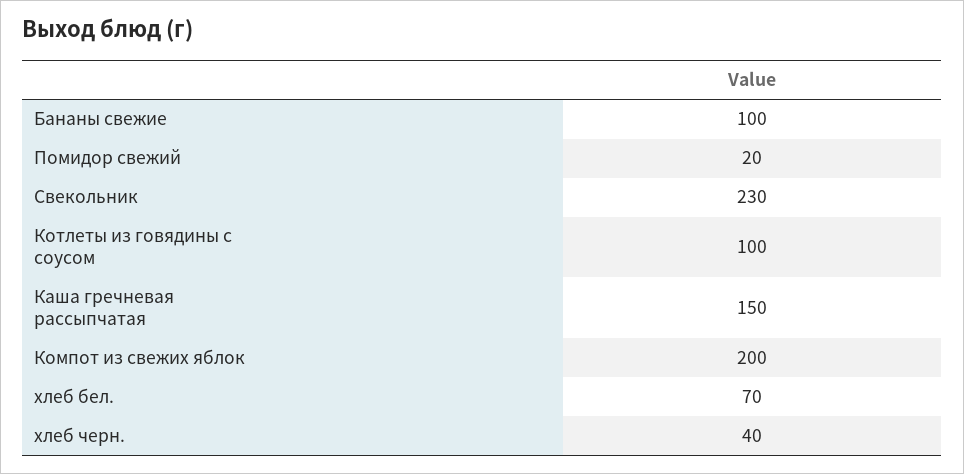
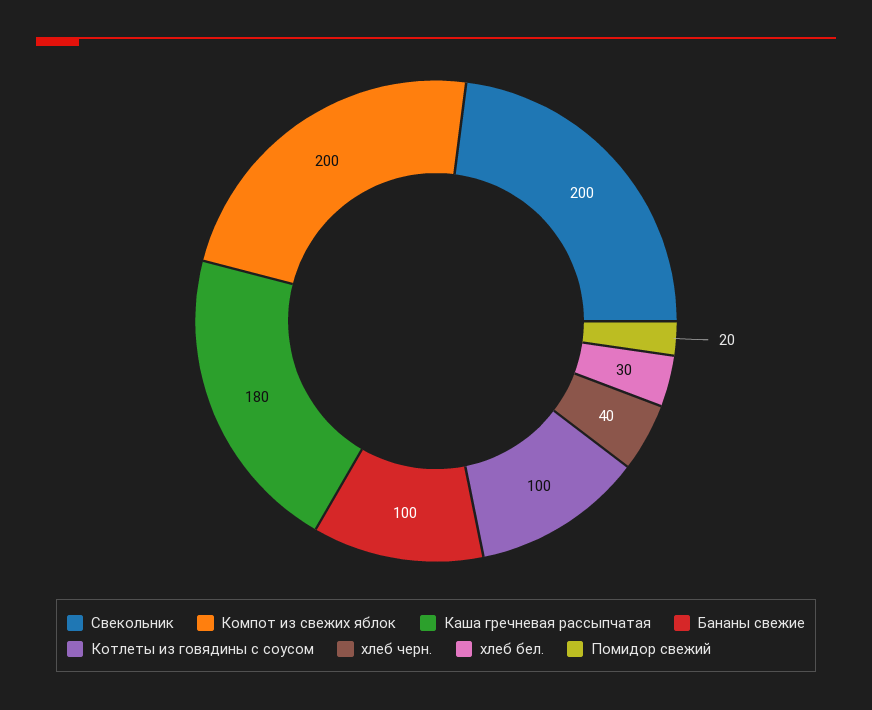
  {
    "Бананы свежие": 100,
    "Помидор свежий": 20,
-   "Свекольник": 230,
+   "Свекольник": 200,
    "Котлеты из говядины с соусом": 100,
-   "Каша гречневая рассыпчатая": 150,
+   "Каша гречневая рассыпчатая": 180,
    "Компот из свежих яблок": 200,
-   "хлеб бел.": 70,
+   "хлеб бел.": 30,
    "хлеб черн.": 40
  }

